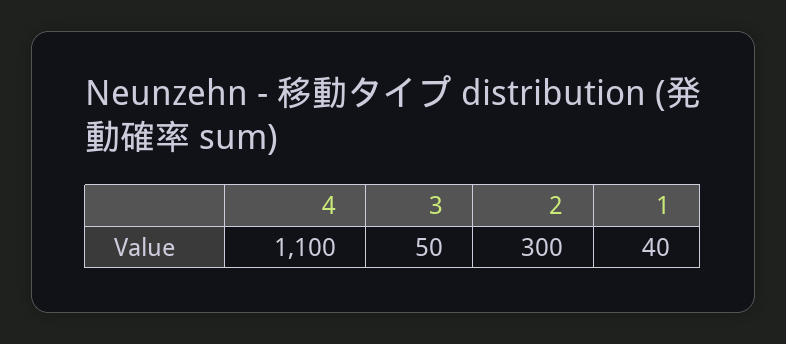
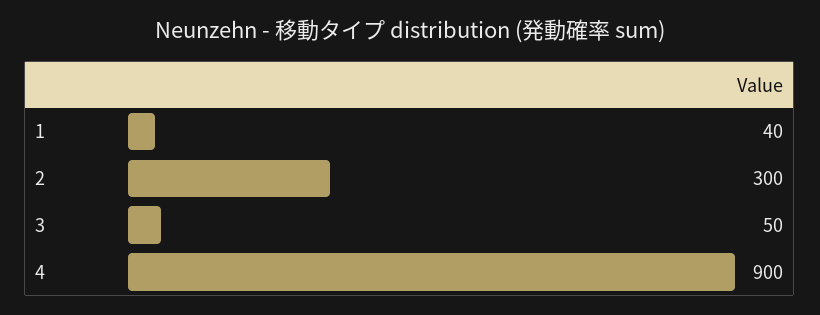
  {
-   "4": 1100,
+   "4": 900,
    "3": 50,
    "2": 300,
    "1": 40
  }

